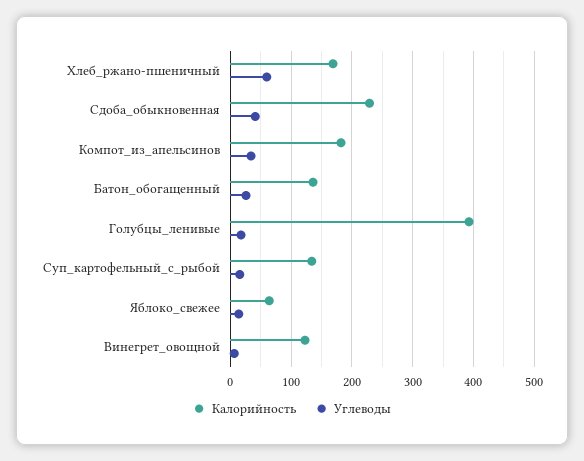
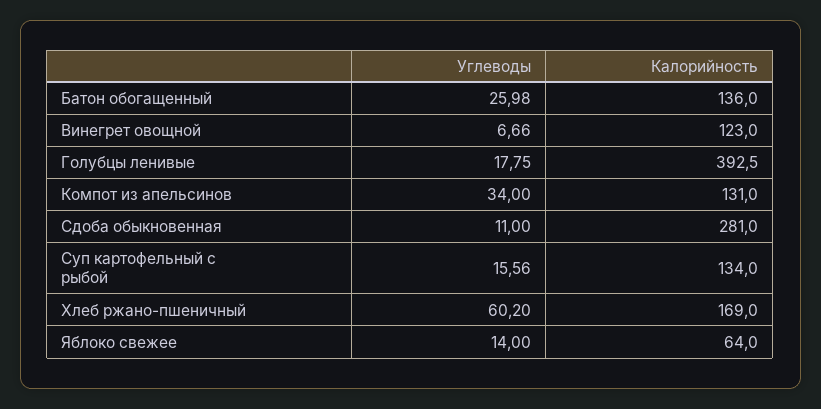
  {
    "Калорийность": {
      "Хлеб_ржано-пшеничный": 169,
-     "Сдоба_обыкновенная": 230,
+     "Сдоба_обыкновенная": 281,
-     "Компот_из_апельсинов": 180,
+     "Компот_из_апельсинов": 131,
      "Батон_обогащенный": 136,
      "Голубцы_ленивые": 392.5,
      "Суп_картофельный_с_рыбой": 134,
      "Яблоко_свежее": 64,
      "Винегрет_овощной": 123
    },
    "Углеводы": {
      "Хлеб_ржано-пшеничный": 60.2,
-     "Сдоба_обыкновенная": 40,
+     "Сдоба_обыкновенная": 11,
      "Компот_из_апельсинов": 34,
      "Батон_обогащенный": 25.98,
      "Голубцы_ленивые": 17.75,
      "Суп_картофельный_с_рыбой": 15.56,
      "Яблоко_свежее": 14,
      "Винегрет_овощной": 6.66
    }
  }

